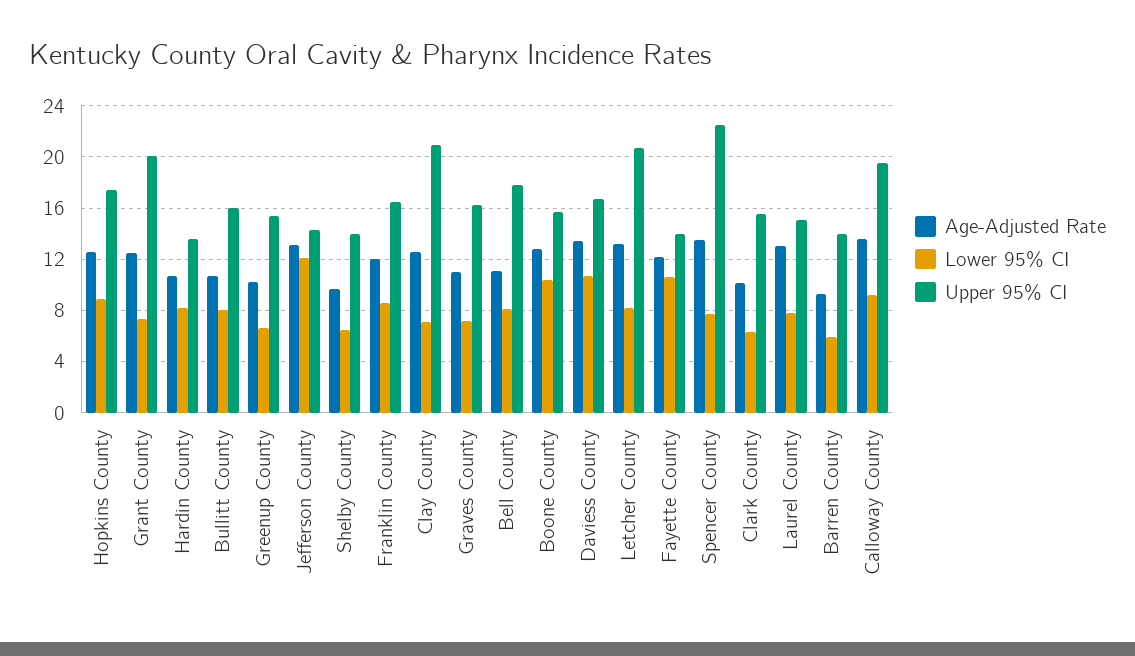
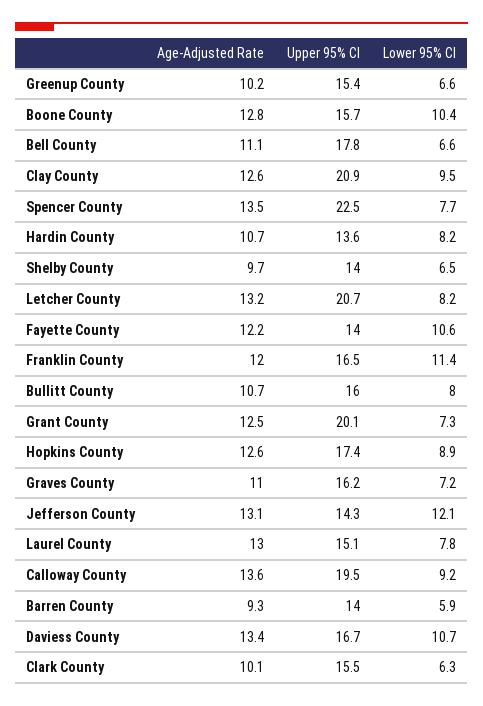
  {
    "Age-Adjusted Rate": {
      "Hopkins County": 12.6,
      "Grant County": 12.5,
      "Hardin County": 10.7,
      "Bullitt County": 10.7,
      "Greenup County": 10.2,
      "Jefferson County": 13.1,
      "Shelby County": 9.7,
      "Franklin County": 12,
      "Clay County": 12.6,
      "Graves County": 11,
      "Bell County": 11.1,
      "Boone County": 12.8,
      "Daviess County": 13.4,
      "Letcher County": 13.2,
      "Fayette County": 12.2,
      "Spencer County": 13.5,
      "Clark County": 10.1,
      "Laurel County": 13,
      "Barren County": 9.3,
      "Calloway County": 13.6
    },
    "Lower 95% CI": {
      "Hopkins County": 8.9,
      "Grant County": 7.3,
      "Hardin County": 8.2,
      "Bullitt County": 8,
      "Greenup County": 6.6,
      "Jefferson County": 12.1,
      "Shelby County": 6.5,
-     "Franklin County": 8.5,
+     "Franklin County": 11.4,
-     "Clay County": 7,
+     "Clay County": 9.5,
      "Graves County": 7.2,
-     "Bell County": 8,
+     "Bell County": 6.6,
      "Boone County": 10.4,
      "Daviess County": 10.7,
      "Letcher County": 8.2,
      "Fayette County": 10.6,
      "Spencer County": 7.7,
      "Clark County": 6.3,
      "Laurel County": 7.8,
      "Barren County": 5.9,
      "Calloway County": 9.2
    },
    "Upper 95% CI": {
      "Hopkins County": 17.4,
      "Grant County": 20.1,
      "Hardin County": 13.6,
      "Bullitt County": 16,
      "Greenup County": 15.4,
      "Jefferson County": 14.3,
      "Shelby County": 14,
      "Franklin County": 16.5,
      "Clay County": 20.9,
      "Graves County": 16.2,
      "Bell County": 17.8,
      "Boone County": 15.7,
      "Daviess County": 16.7,
      "Letcher County": 20.7,
      "Fayette County": 14,
      "Spencer County": 22.5,
      "Clark County": 15.5,
      "Laurel County": 15.1,
      "Barren County": 14,
      "Calloway County": 19.5
    }
  }

